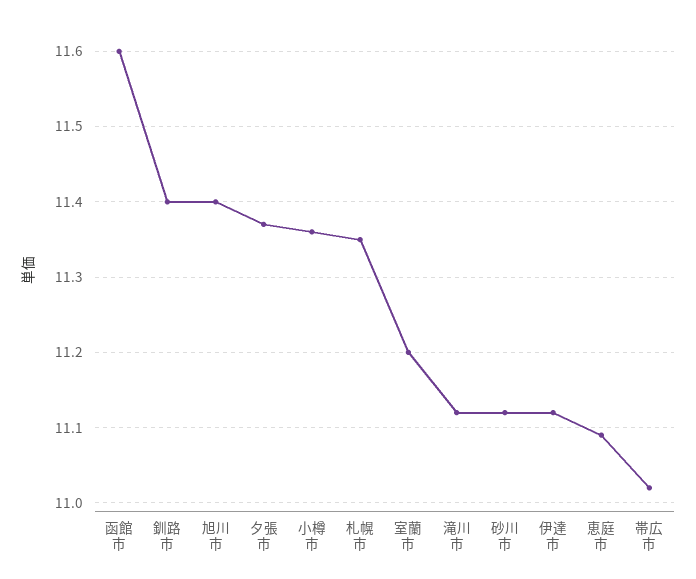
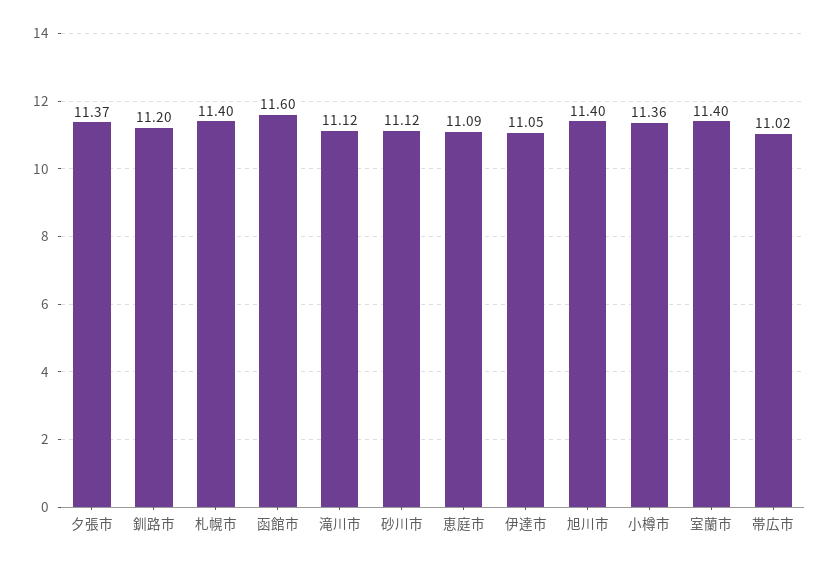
  {
    "函館市": 11.6,
-   "釧路市": 11.4,
+   "釧路市": 11.2,
    "旭川市": 11.4,
    "夕張市": 11.37,
    "小樽市": 11.36,
-   "札幌市": 11.35,
+   "札幌市": 11.4,
-   "室蘭市": 11.2,
+   "室蘭市": 11.4,
    "滝川市": 11.12,
    "砂川市": 11.12,
-   "伊達市": 11.12,
+   "伊達市": 11.05,
    "恵庭市": 11.09,
    "帯広市": 11.02
  }

